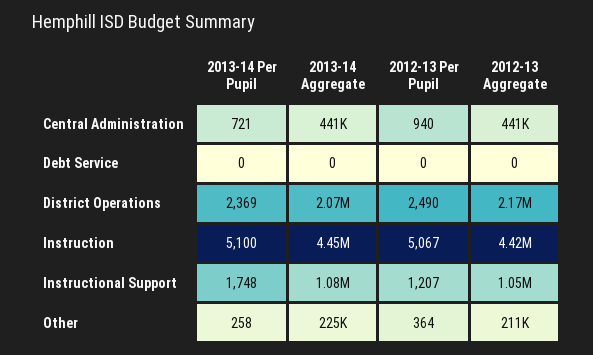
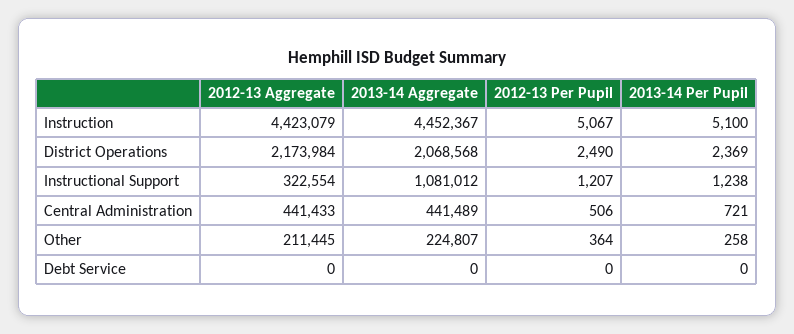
  {
    "2013-14 Per Pupil": {
      "Central Administration": 721,
      "Debt Service": 0,
      "District Operations": 2369,
      "Instruction": 5100,
-     "Instructional Support": 1748,
+     "Instructional Support": 1238,
      "Other": 258
    },
    "2013-14 Aggregate": {
      "Central Administration": 441489,
      "Debt Service": 0,
      "District Operations": 2068568,
      "Instruction": 4452367,
      "Instructional Support": 1081012,
      "Other": 224807
    },
    "2012-13 Per Pupil": {
-     "Central Administration": 940,
+     "Central Administration": 506,
      "Debt Service": 0,
      "District Operations": 2490,
      "Instruction": 5067,
      "Instructional Support": 1207,
      "Other": 364
    },
    "2012-13 Aggregate": {
      "Central Administration": 441433,
      "Debt Service": 0,
      "District Operations": 2173984,
      "Instruction": 4423079,
-     "Instructional Support": 1050000,
+     "Instructional Support": 322554,
      "Other": 211445
    }
  }

